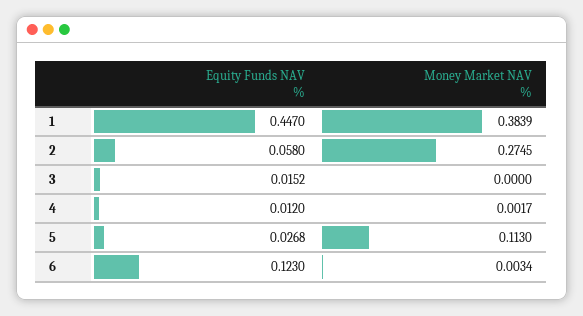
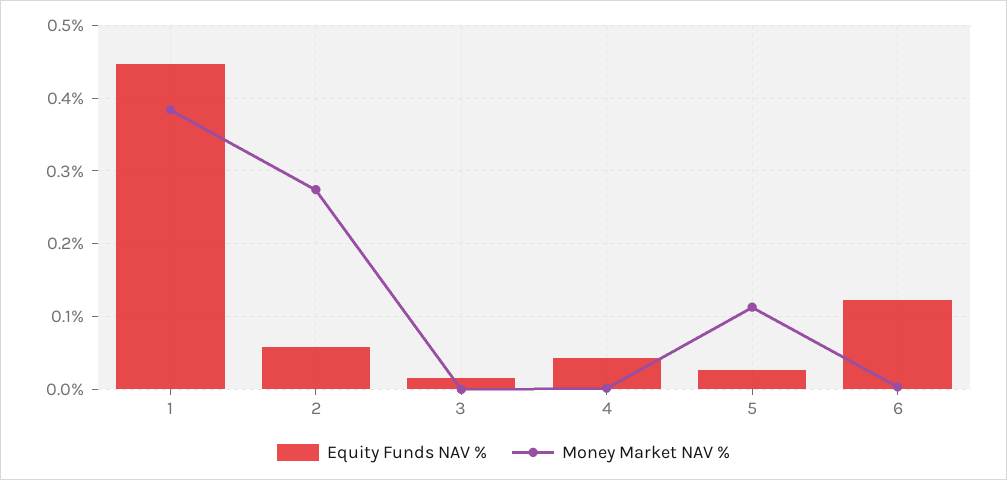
  {
    "Equity Funds NAV %": {
      "1": 0.447,
      "2": 0.058,
      "3": 0.0152,
-     "4": 0.012,
+     "4": 0.04,
      "5": 0.0268,
      "6": 0.123
    },
    "Money Market NAV %": {
      "1": 0.3839,
      "2": 0.2745,
      "3": 0,
      "4": 0.0017,
      "5": 0.113,
      "6": 0.0034
    }
  }

